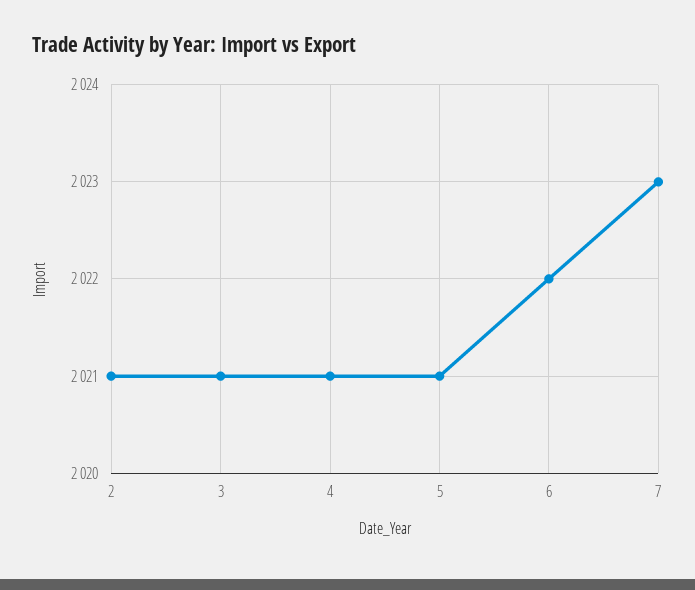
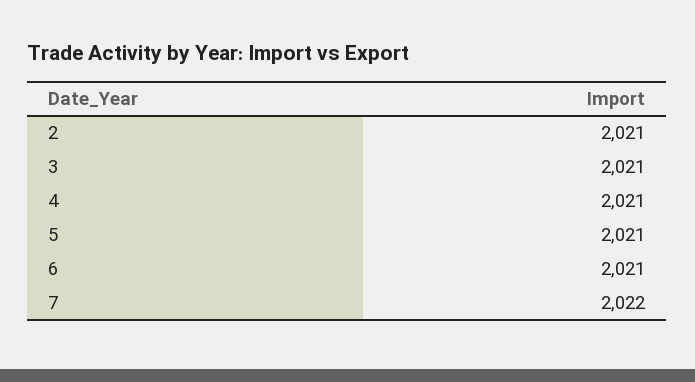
  {
    "2": 2021,
    "3": 2021,
    "4": 2021,
    "5": 2021,
-   "6": 2022,
+   "6": 2021,
-   "7": 2023
+   "7": 2022
  }

